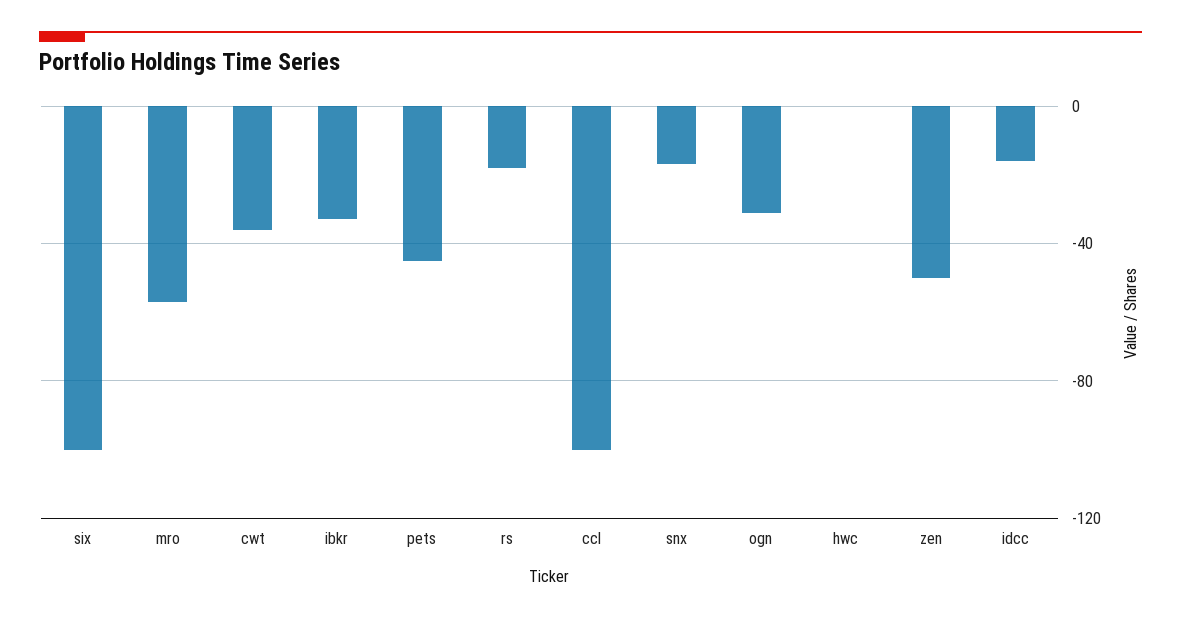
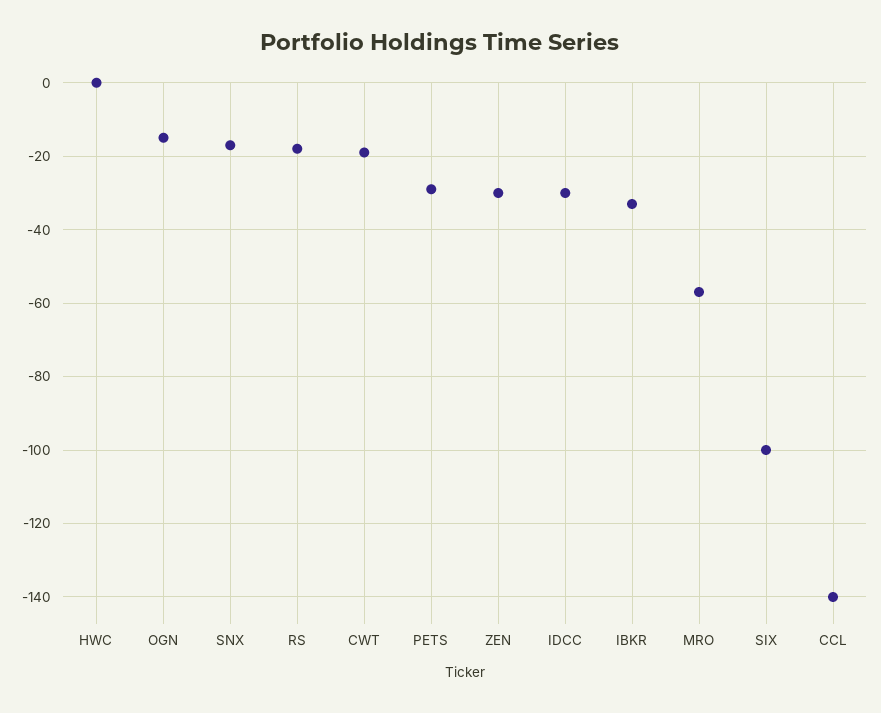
  {
    "six": -100,
    "mro": -55,
-   "cwt": -35,
+   "cwt": -20,
    "ibkr": -35,
-   "pets": -45,
+   "pets": -30,
    "rs": -20,
-   "ccl": -100,
+   "ccl": -140,
    "snx": -15,
-   "ogn": -30,
+   "ogn": -15,
    "hwc": 0,
-   "zen": -50,
+   "zen": -30,
-   "idcc": -15
+   "idcc": -30
  }

